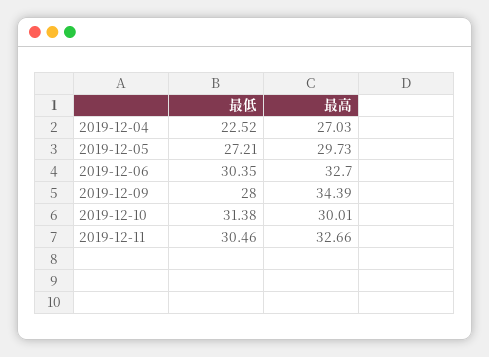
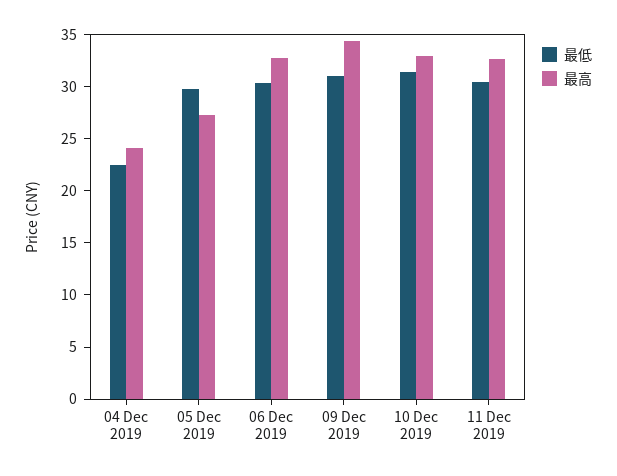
  {
    "最低": {
      "2019-12-04": 22.52,
-     "2019-12-05": 27.21,
+     "2019-12-05": 30,
      "2019-12-06": 30.35,
-     "2019-12-09": 28,
+     "2019-12-09": 31,
      "2019-12-10": 31.38,
      "2019-12-11": 30.46
    },
    "最高": {
-     "2019-12-04": 27.03,
+     "2019-12-04": 24,
-     "2019-12-05": 29.73,
+     "2019-12-05": 27,
      "2019-12-06": 32.7,
      "2019-12-09": 34.39,
-     "2019-12-10": 30.01,
+     "2019-12-10": 33,
      "2019-12-11": 32.66
    }
  }

